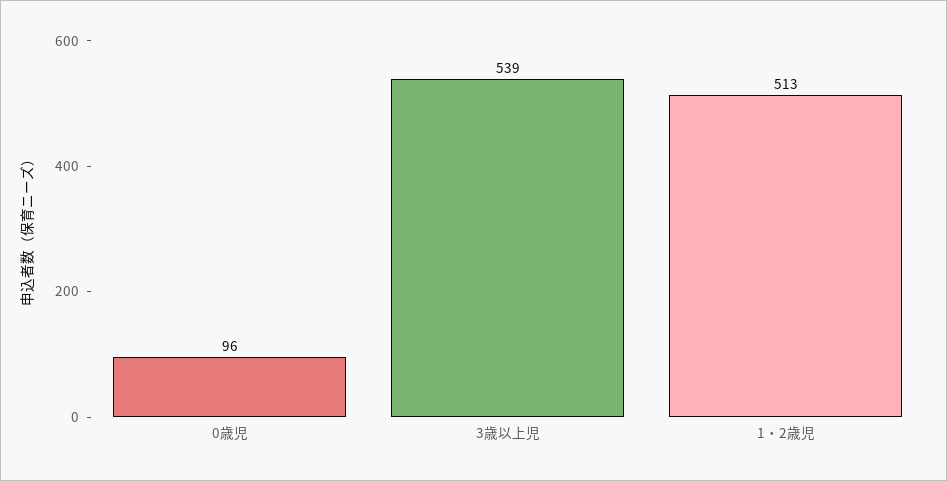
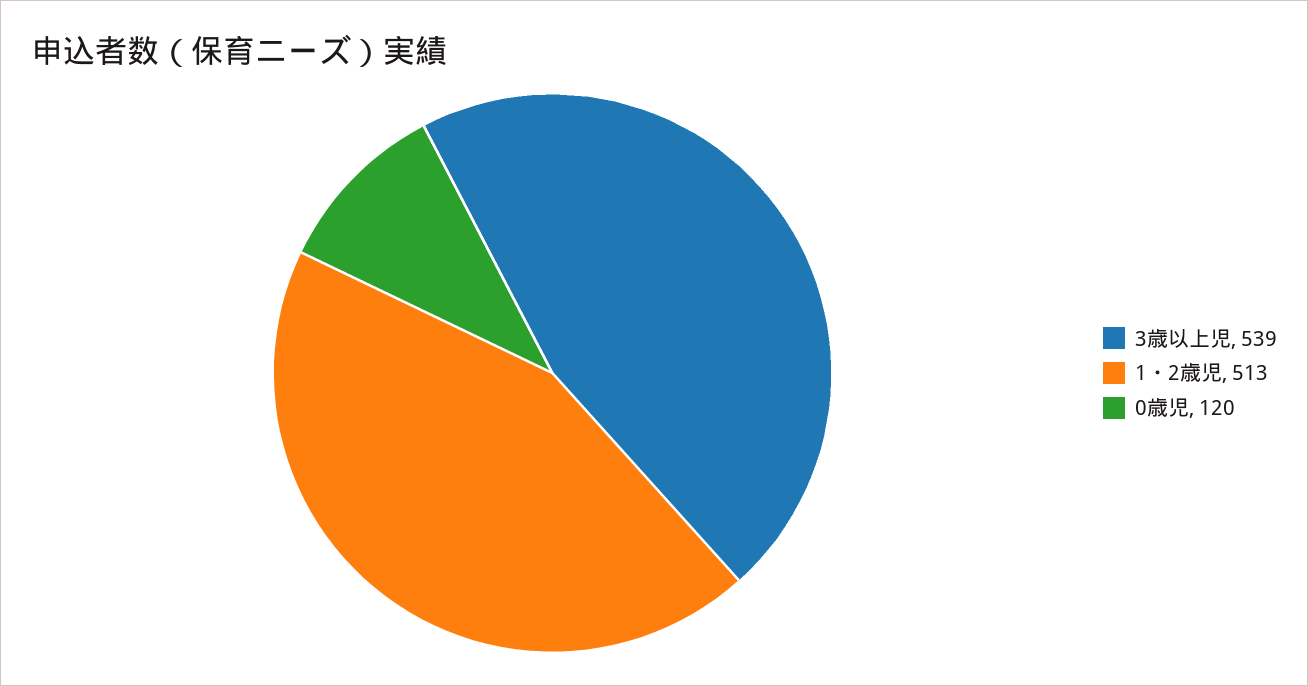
  {
-   "0歳児": 96,
+   "0歳児": 120,
    "3歳以上児": 539,
    "1・2歳児": 513
  }

